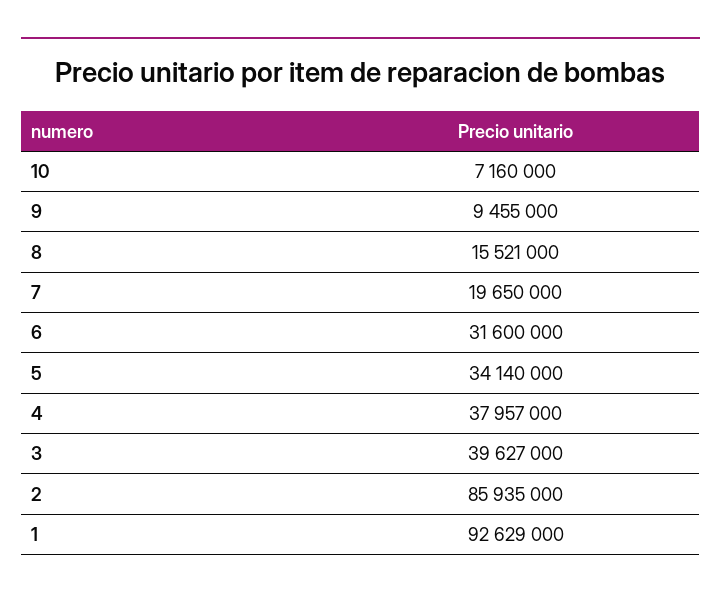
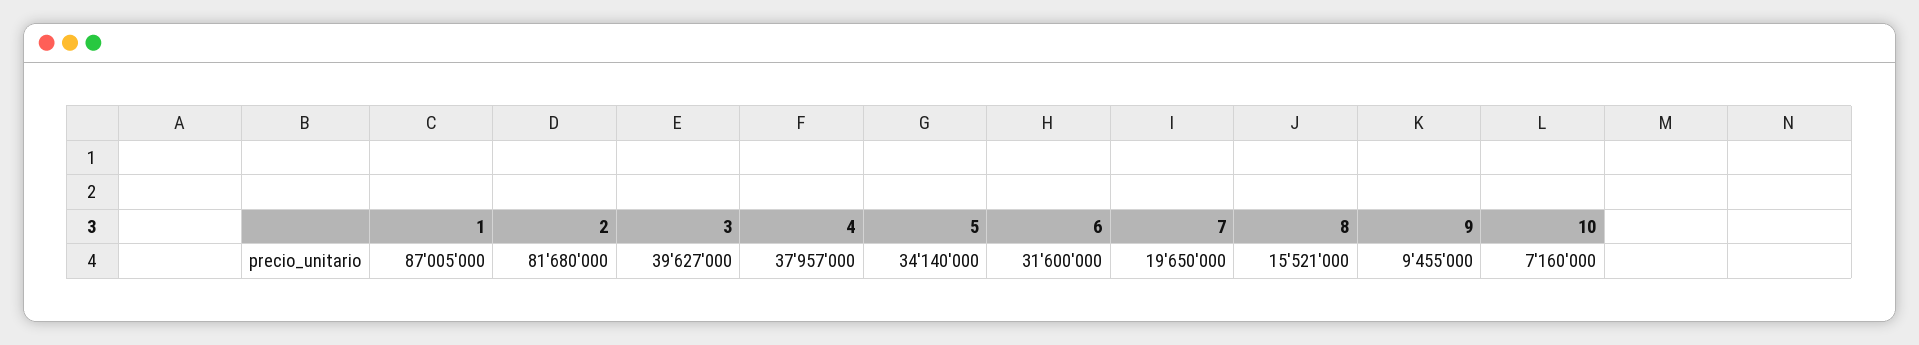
  {
    "10": 7160000,
    "9": 9455000,
    "8": 15521000,
    "7": 19650000,
    "6": 31600000,
    "5": 34140000,
    "4": 37957000,
    "3": 39627000,
-   "2": 85935000,
+   "2": 81680000,
-   "1": 92629000
+   "1": 87005000
  }

